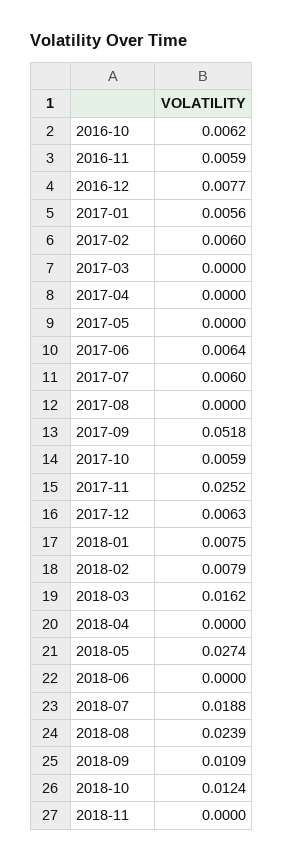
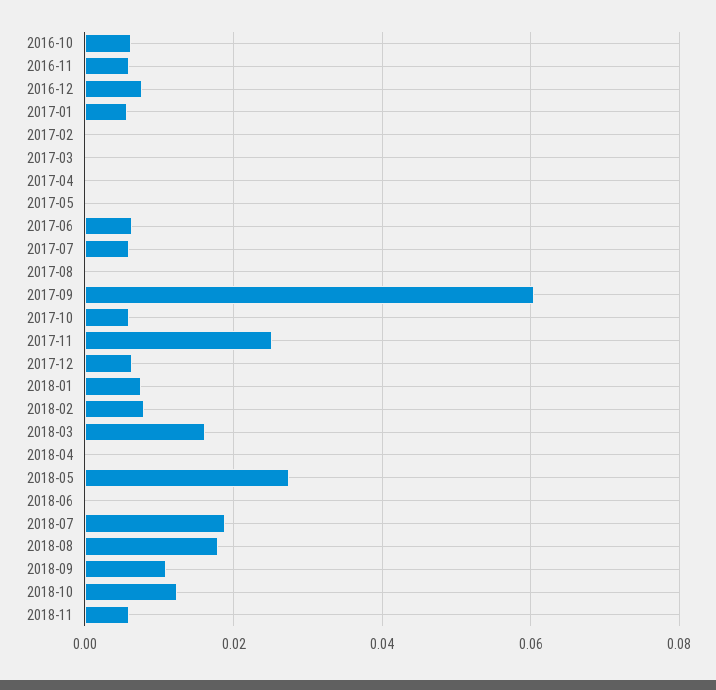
  {
    "2016-10": 0.0062,
    "2016-11": 0.0059,
    "2016-12": 0.0077,
    "2017-01": 0.0056,
-   "2017-02": 0.006,
+   "2017-02": 0,
    "2017-03": 0,
    "2017-04": 0,
    "2017-05": 0,
    "2017-06": 0.0064,
    "2017-07": 0.006,
    "2017-08": 0,
-   "2017-09": 0.0518,
+   "2017-09": 0.06,
    "2017-10": 0.0059,
    "2017-11": 0.0252,
    "2017-12": 0.0063,
    "2018-01": 0.0075,
    "2018-02": 0.0079,
    "2018-03": 0.0162,
    "2018-04": 0,
    "2018-05": 0.0274,
    "2018-06": 0,
    "2018-07": 0.0188,
-   "2018-08": 0.0239,
+   "2018-08": 0.018,
    "2018-09": 0.0109,
    "2018-10": 0.0124,
-   "2018-11": 0
+   "2018-11": 0.006
  }

